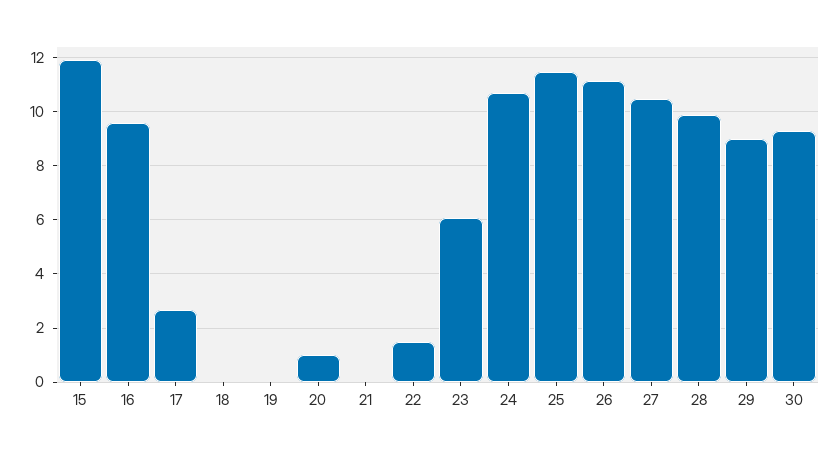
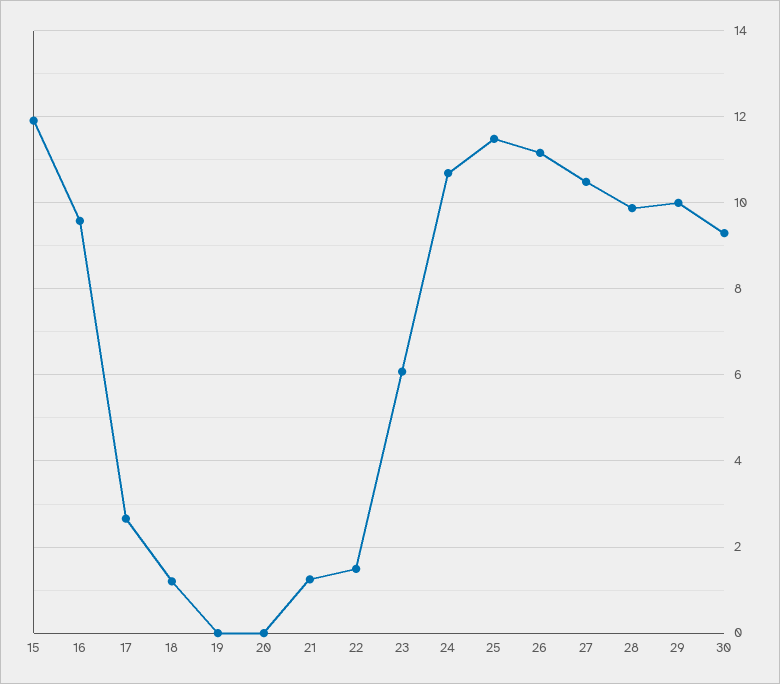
  {
    "15": 12,
    "16": 9.6,
    "17": 2.6,
-   "18": 0,
+   "18": 1.2,
    "19": 0,
-   "20": 1,
+   "20": 0,
-   "21": 0,
+   "21": 1.2,
    "22": 1.4,
    "23": 6,
    "24": 10.6,
    "25": 11.4,
    "26": 11.2,
    "27": 10.4,
    "28": 9.8,
-   "29": 9,
+   "29": 10,
    "30": 9.4
  }

